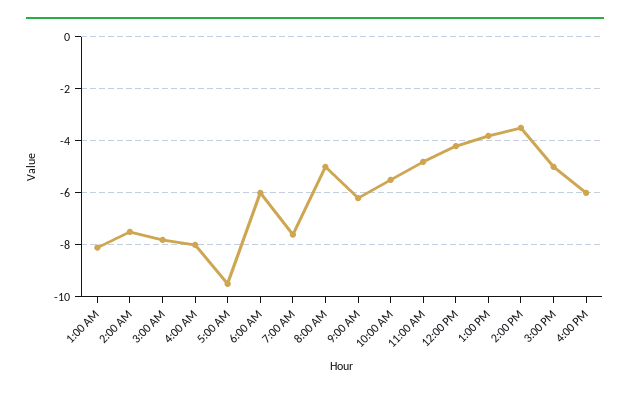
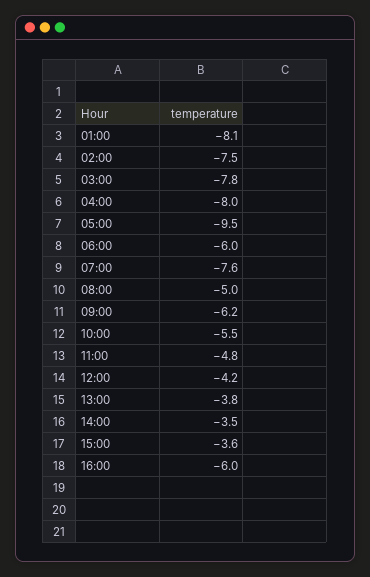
  {
    "1:00 AM": -8.1,
    "2:00 AM": -7.5,
    "3:00 AM": -7.8,
    "4:00 AM": -8,
    "5:00 AM": -9.5,
    "6:00 AM": -6,
    "7:00 AM": -7.6,
    "8:00 AM": -5,
    "9:00 AM": -6.2,
    "10:00 AM": -5.5,
    "11:00 AM": -4.8,
    "12:00 PM": -4.2,
    "1:00 PM": -3.8,
    "2:00 PM": -3.5,
-   "3:00 PM": -5,
+   "3:00 PM": -3.6,
    "4:00 PM": -6
  }

